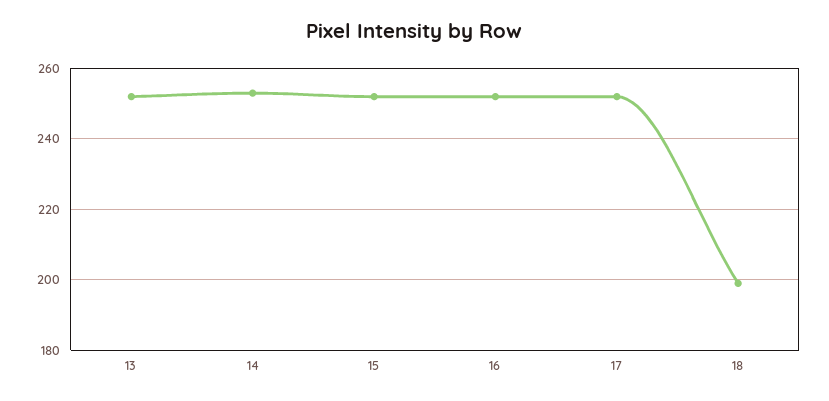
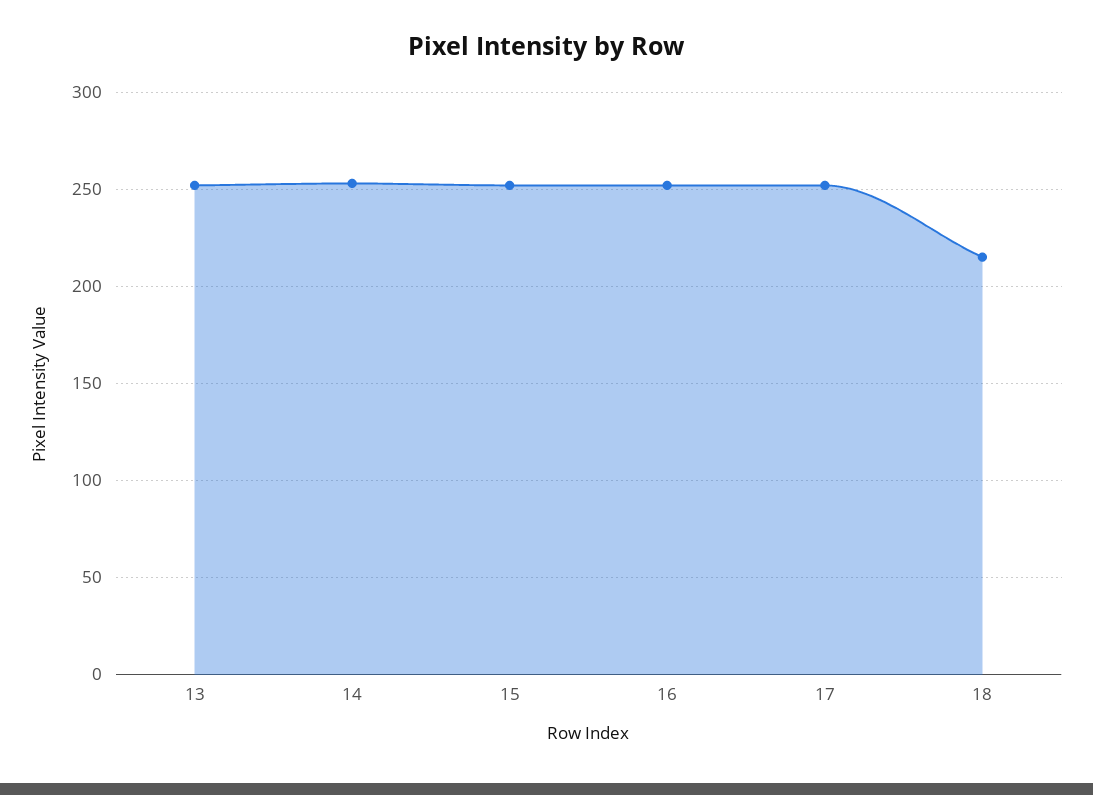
  {
    "13": 250,
    "14": 255,
    "15": 250,
    "16": 250,
    "17": 250,
-   "18": 200
+   "18": 215
  }

